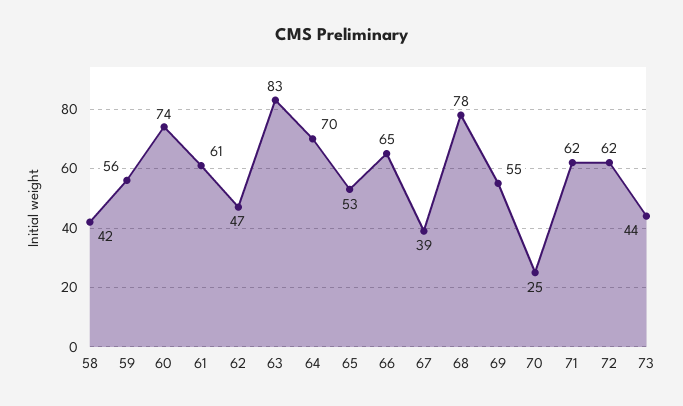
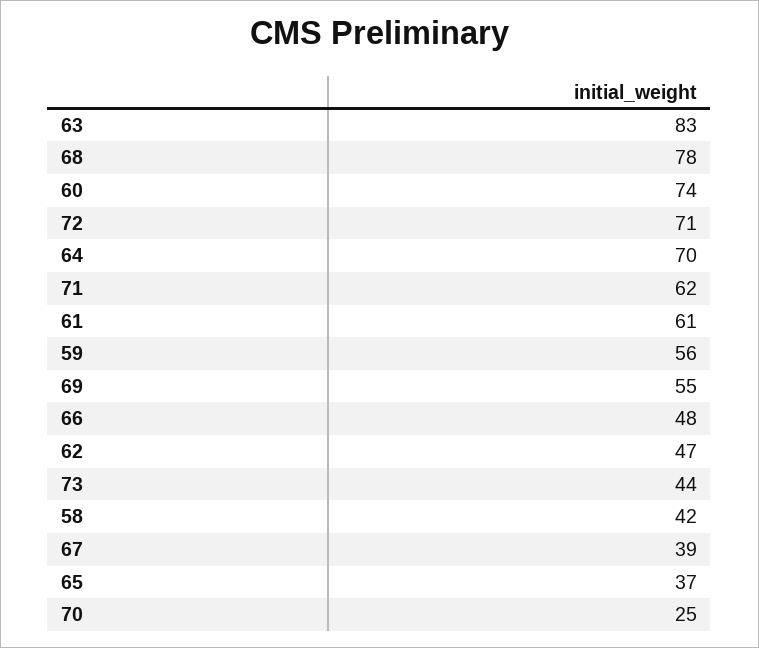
  {
    "58": 42,
    "59": 56,
    "60": 74,
    "61": 61,
    "62": 47,
    "63": 83,
    "64": 70,
-   "65": 53,
+   "65": 37,
-   "66": 65,
+   "66": 48,
    "67": 39,
    "68": 78,
    "69": 55,
    "70": 25,
    "71": 62,
-   "72": 62,
+   "72": 71,
    "73": 44
  }

